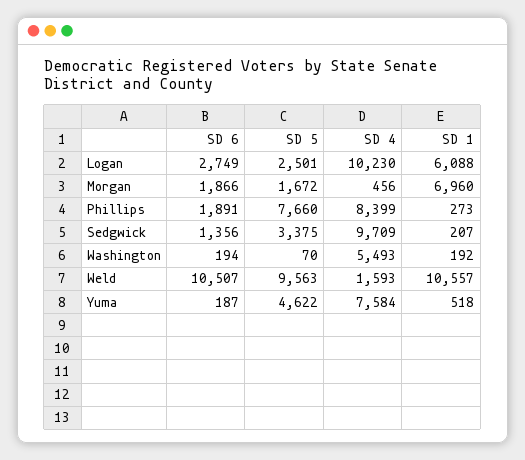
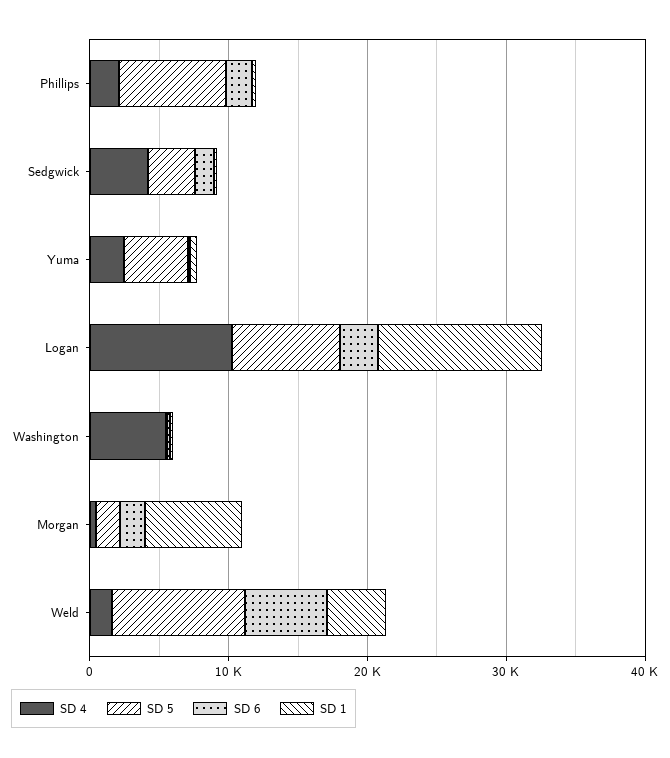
  {
    "SD 6": {
      "Logan": 2749,
      "Morgan": 1866,
      "Phillips": 1891,
      "Sedgwick": 1356,
      "Washington": 194,
-     "Weld": 10507,
+     "Weld": 6000,
      "Yuma": 187
    },
    "SD 5": {
-     "Logan": 2501,
+     "Logan": 8000,
      "Morgan": 1672,
      "Phillips": 7660,
      "Sedgwick": 3375,
      "Washington": 70,
      "Weld": 9563,
      "Yuma": 4622
    },
    "SD 4": {
      "Logan": 10230,
      "Morgan": 456,
-     "Phillips": 8399,
+     "Phillips": 2000,
-     "Sedgwick": 9709,
+     "Sedgwick": 4000,
      "Washington": 5493,
      "Weld": 1593,
-     "Yuma": 7584
+     "Yuma": 2000
    },
    "SD 1": {
-     "Logan": 6088,
+     "Logan": 12000,
      "Morgan": 6960,
      "Phillips": 273,
      "Sedgwick": 207,
      "Washington": 192,
-     "Weld": 10557,
+     "Weld": 4000,
      "Yuma": 518
    }
  }

